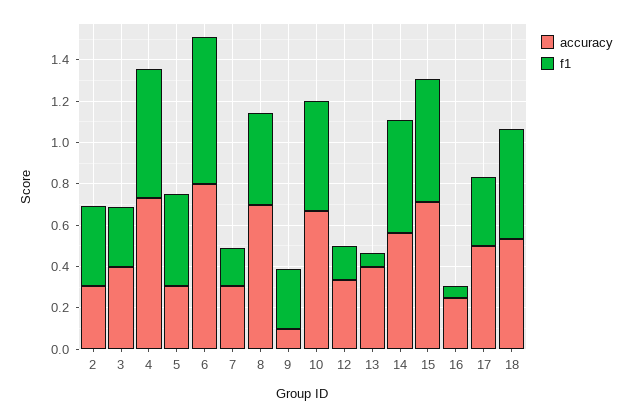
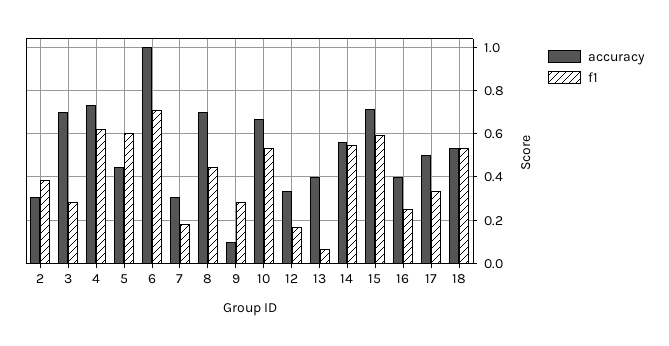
  {
    "accuracy": {
      "2": 0.3,
-     "3": 0.4,
+     "3": 0.7,
      "4": 0.75,
-     "5": 0.3,
+     "5": 0.45,
-     "6": 0.8,
+     "6": 1,
      "7": 0.3,
      "8": 0.7,
      "9": 0.1,
      "10": 0.65,
      "12": 0.35,
      "13": 0.4,
      "14": 0.55,
      "15": 0.7,
-     "16": 0.25,
+     "16": 0.4,
      "17": 0.5,
      "18": 0.55
    },
    "f1": {
      "2": 0.4,
      "3": 0.3,
      "4": 0.6,
-     "5": 0.45,
+     "5": 0.6,
      "6": 0.7,
      "7": 0.2,
      "8": 0.45,
      "9": 0.3,
      "10": 0.55,
      "12": 0.15,
      "13": 0.05,
      "14": 0.55,
      "15": 0.6,
-     "16": 0.05,
+     "16": 0.25,
      "17": 0.35,
      "18": 0.55
    }
  }

